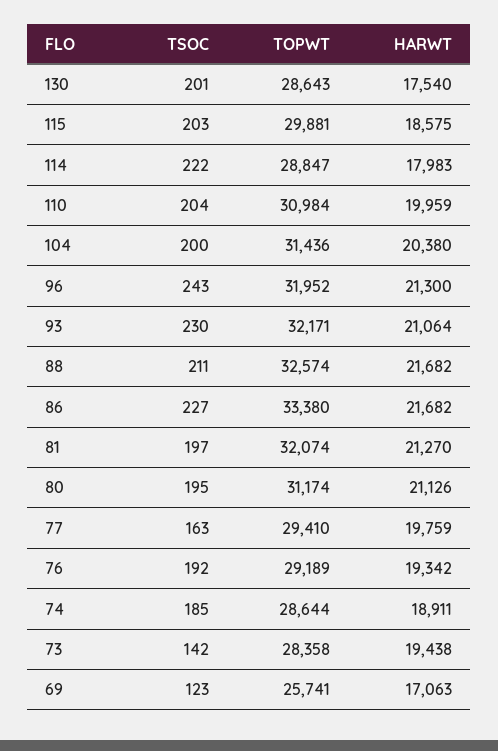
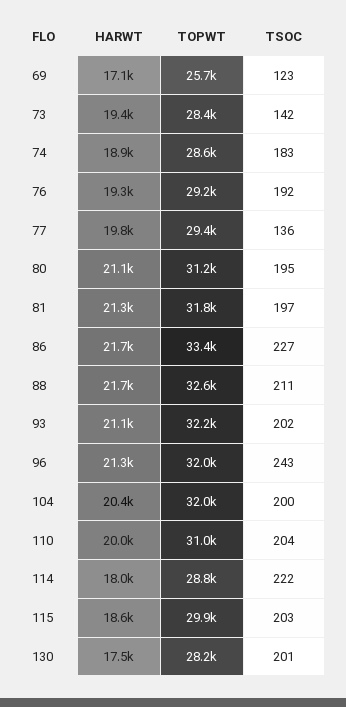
  {
    "TSOC": {
      "130": 201,
      "115": 203,
      "114": 222,
      "110": 204,
      "104": 200,
      "96": 243,
-     "93": 230,
+     "93": 202,
      "88": 211,
      "86": 227,
      "81": 197,
      "80": 195,
-     "77": 163,
+     "77": 136,
      "76": 192,
-     "74": 185,
+     "74": 183,
      "73": 142,
      "69": 123
    },
    "TOPWT": {
-     "130": 28643,
+     "130": 28200,
      "115": 29881,
      "114": 28847,
      "110": 30984,
-     "104": 31436,
+     "104": 32000,
      "96": 31952,
      "93": 32171,
      "88": 32574,
      "86": 33380,
-     "81": 32074,
+     "81": 31800,
      "80": 31174,
      "77": 29410,
      "76": 29189,
      "74": 28644,
      "73": 28358,
      "69": 25741
    },
    "HARWT": {
      "130": 17540,
      "115": 18575,
      "114": 17983,
      "110": 19959,
      "104": 20380,
      "96": 21300,
      "93": 21064,
      "88": 21682,
      "86": 21682,
      "81": 21270,
      "80": 21126,
      "77": 19759,
      "76": 19342,
      "74": 18911,
      "73": 19438,
      "69": 17063
    }
  }

